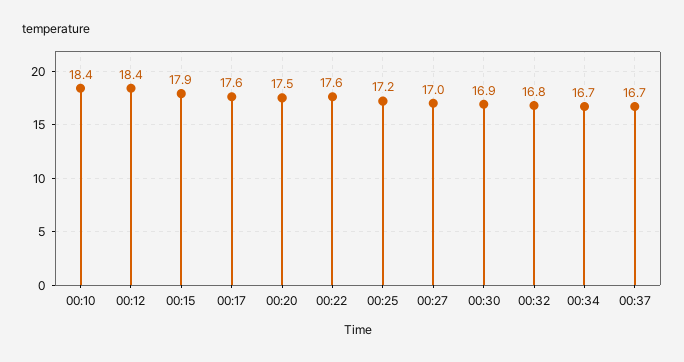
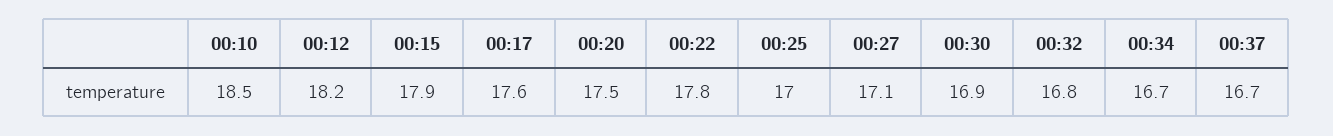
  {
-   "00:10": 18.4,
+   "00:10": 18.5,
-   "00:12": 18.4,
+   "00:12": 18.2,
    "00:15": 17.9,
    "00:17": 17.6,
    "00:20": 17.5,
-   "00:22": 17.6,
+   "00:22": 17.8,
-   "00:25": 17.2,
+   "00:25": 17,
-   "00:27": 17,
+   "00:27": 17.1,
    "00:30": 16.9,
    "00:32": 16.8,
    "00:34": 16.7,
    "00:37": 16.7
  }

